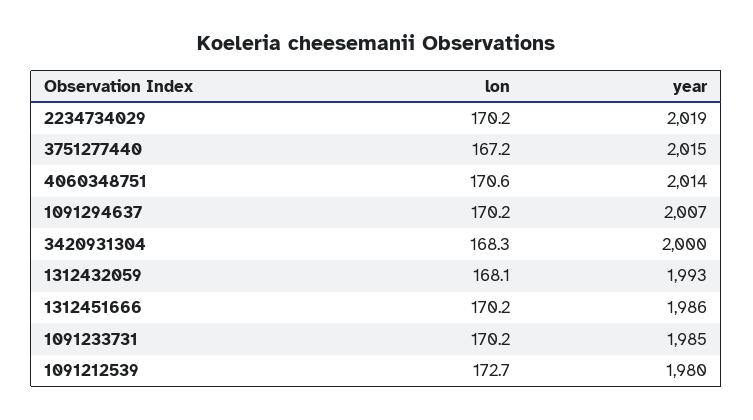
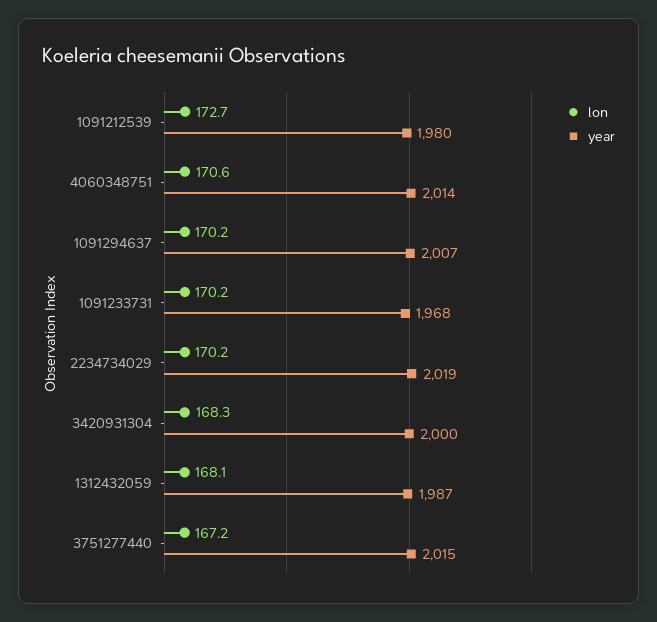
  {
    "lon": {
      "2234734029": 170.2,
      "3751277440": 167.2,
      "4060348751": 170.6,
      "1091294637": 170.2,
      "3420931304": 168.3,
      "1312432059": 168.1,
-     "1312451666": 170.2,
      "1091233731": 170.2,
      "1091212539": 172.7
    },
    "year": {
      "2234734029": 2019,
      "3751277440": 2015,
      "4060348751": 2014,
      "1091294637": 2007,
      "3420931304": 2000,
-     "1312432059": 1993,
+     "1312432059": 1987,
-     "1312451666": 1986,
-     "1091233731": 1985,
+     "1091233731": 1968,
      "1091212539": 1980
    }
  }

